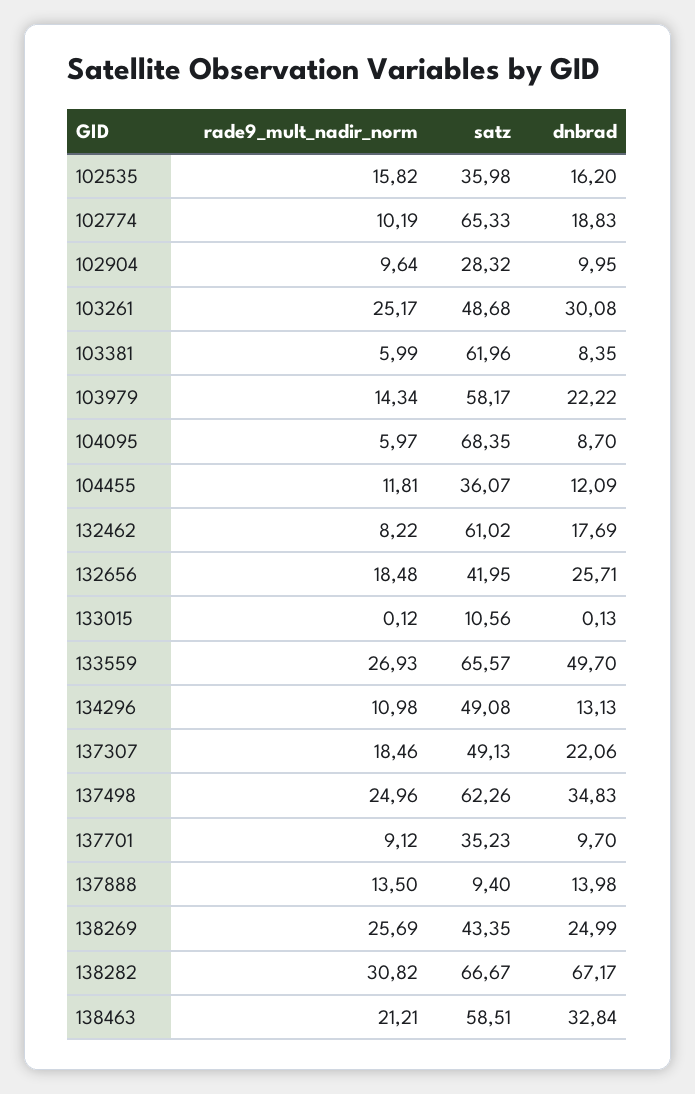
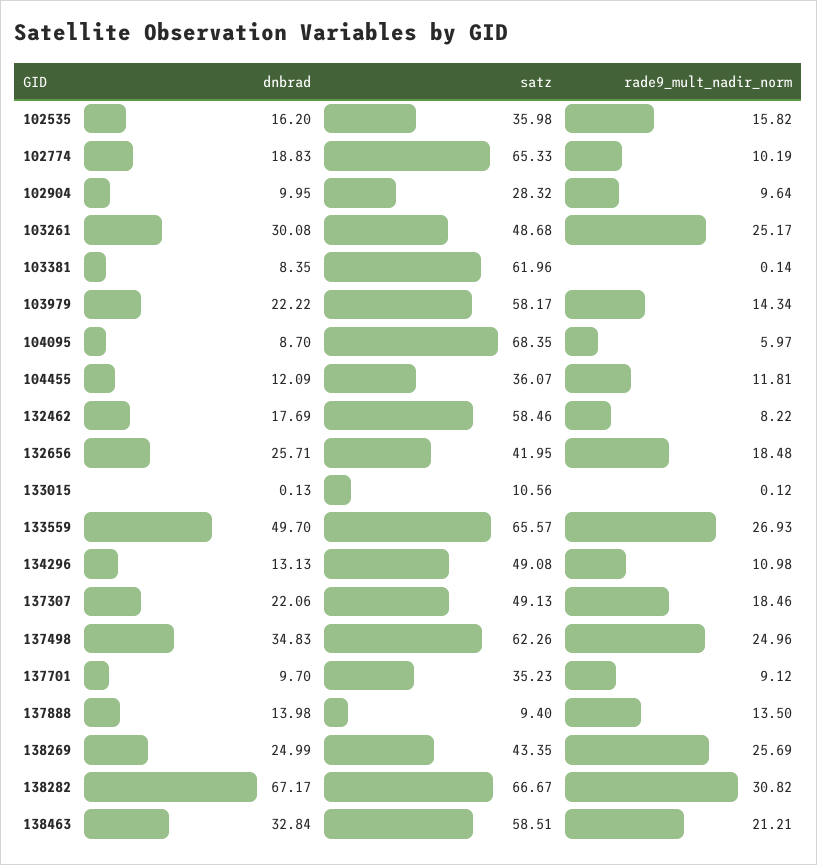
  {
    "rade9_mult_nadir_norm": {
      "102535": 15.82,
      "102774": 10.19,
      "102904": 9.64,
      "103261": 25.17,
-     "103381": 5.99,
+     "103381": 0.14,
      "103979": 14.34,
      "104095": 5.97,
      "104455": 11.81,
      "132462": 8.22,
      "132656": 18.48,
      "133015": 0.12,
      "133559": 26.93,
      "134296": 10.98,
      "137307": 18.46,
      "137498": 24.96,
      "137701": 9.12,
      "137888": 13.5,
      "138269": 25.69,
      "138282": 30.82,
      "138463": 21.21
    },
    "satz": {
      "102535": 35.98,
      "102774": 65.33,
      "102904": 28.32,
      "103261": 48.68,
      "103381": 61.96,
      "103979": 58.17,
      "104095": 68.35,
      "104455": 36.07,
-     "132462": 61.02,
+     "132462": 58.46,
      "132656": 41.95,
      "133015": 10.56,
      "133559": 65.57,
      "134296": 49.08,
      "137307": 49.13,
      "137498": 62.26,
      "137701": 35.23,
      "137888": 9.4,
      "138269": 43.35,
      "138282": 66.67,
      "138463": 58.51
    },
    "dnbrad": {
      "102535": 16.2,
      "102774": 18.83,
      "102904": 9.95,
      "103261": 30.08,
      "103381": 8.35,
      "103979": 22.22,
      "104095": 8.7,
      "104455": 12.09,
      "132462": 17.69,
      "132656": 25.71,
      "133015": 0.13,
      "133559": 49.7,
      "134296": 13.13,
      "137307": 22.06,
      "137498": 34.83,
      "137701": 9.7,
      "137888": 13.98,
      "138269": 24.99,
      "138282": 67.17,
      "138463": 32.84
    }
  }

